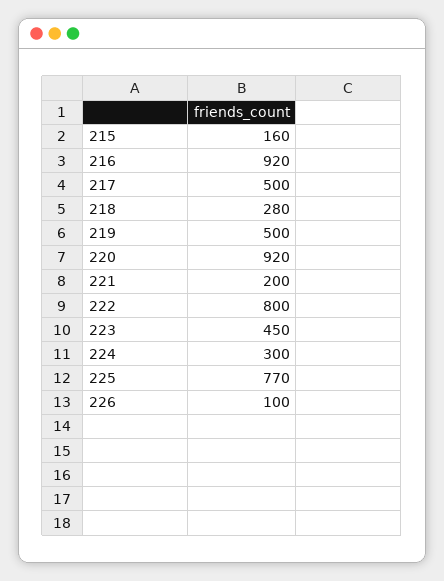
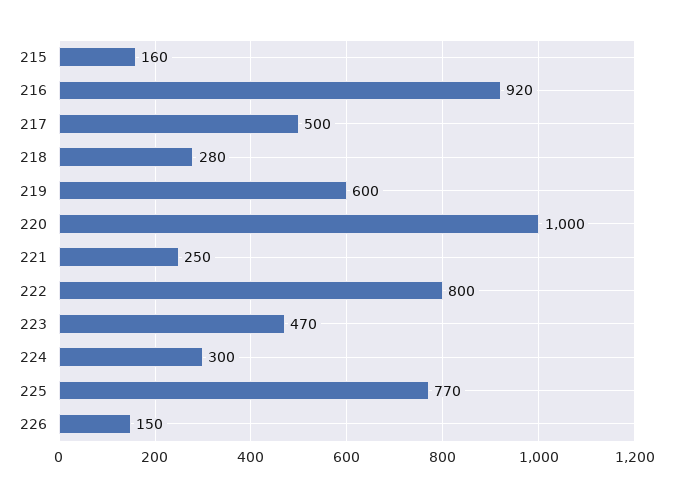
  {
    "215": 160,
    "216": 920,
    "217": 500,
    "218": 280,
-   "219": 500,
+   "219": 600,
-   "220": 920,
+   "220": 1000,
-   "221": 200,
+   "221": 250,
    "222": 800,
-   "223": 450,
+   "223": 470,
    "224": 300,
    "225": 770,
-   "226": 100
+   "226": 150
  }

